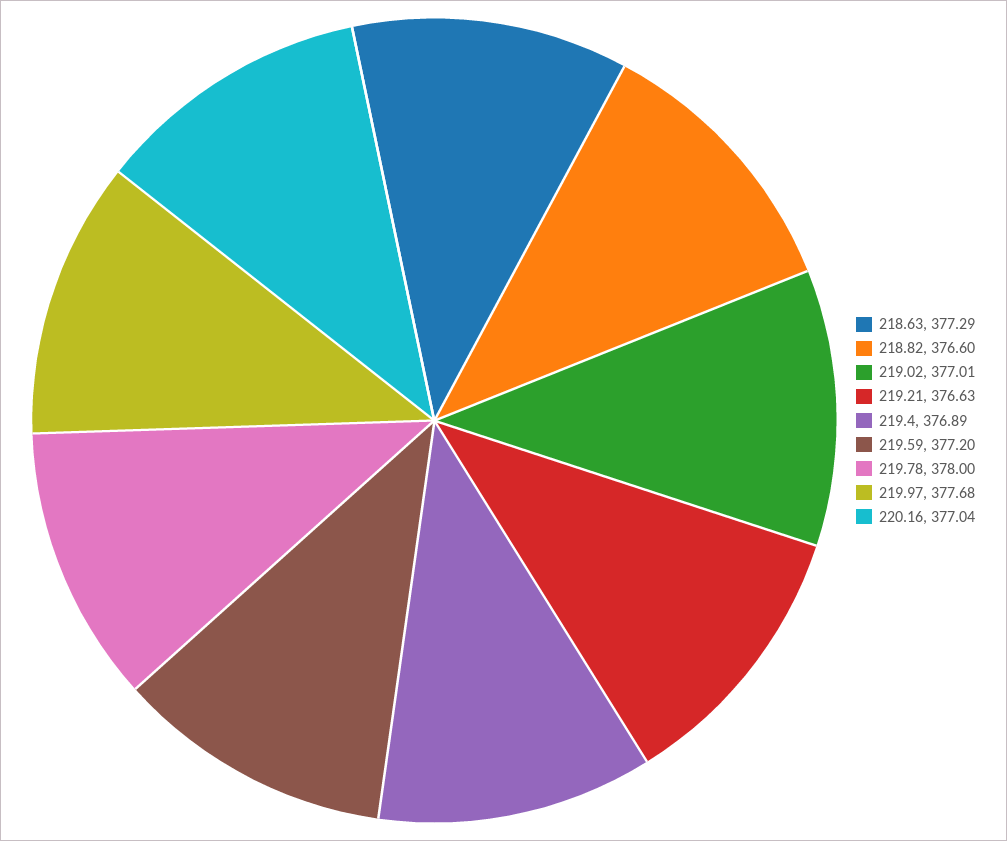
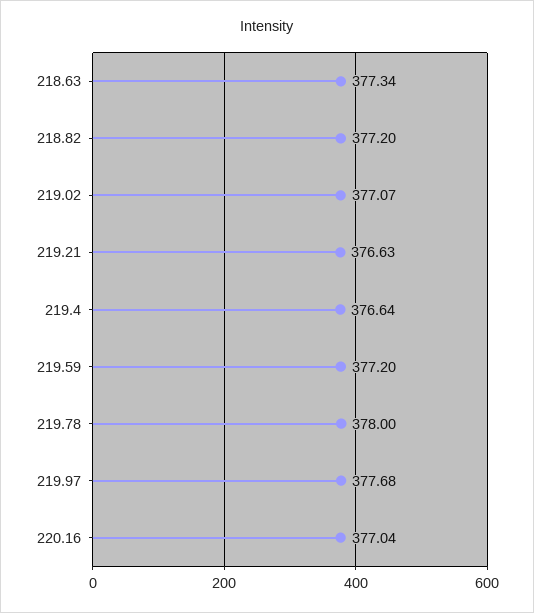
  {
-   "218.63": 377.29,
+   "218.63": 377.34,
-   "218.82": 376.6,
+   "218.82": 377.2,
-   "219.02": 377.01,
+   "219.02": 377.07,
    "219.21": 376.63,
-   "219.4": 376.89,
+   "219.4": 376.64,
    "219.59": 377.2,
    "219.78": 378,
    "219.97": 377.68,
    "220.16": 377.04
  }

